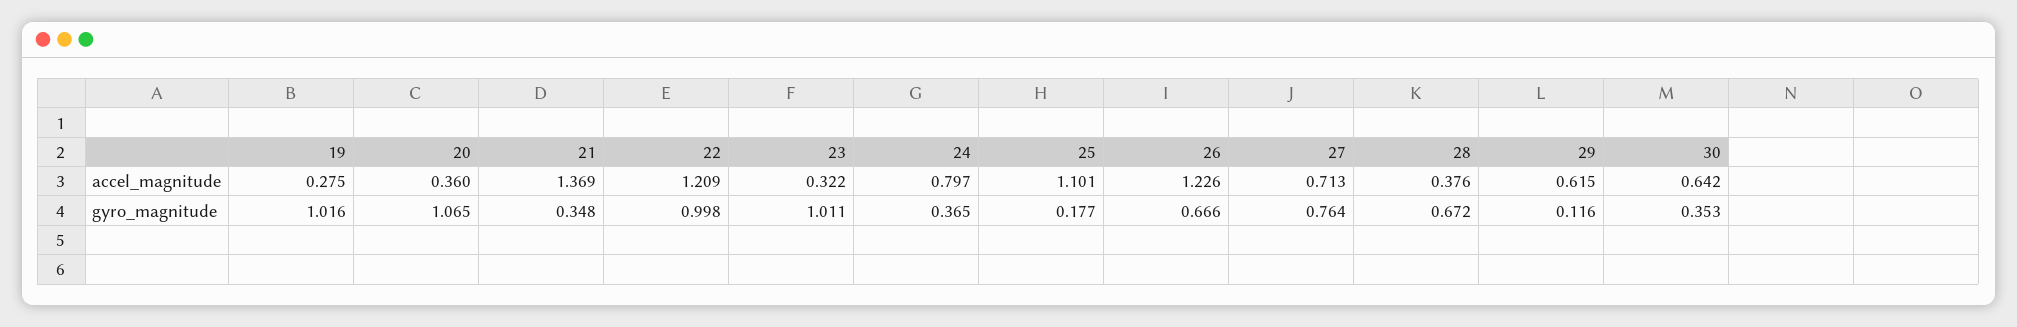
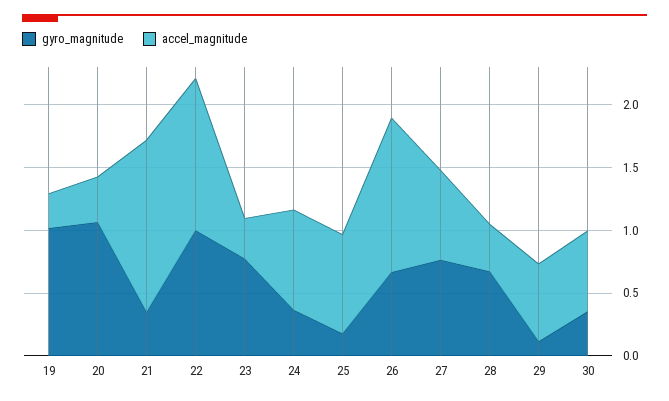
  {
    "accel_magnitude": {
      "19": 0.275,
      "20": 0.36,
      "21": 1.369,
      "22": 1.209,
      "23": 0.322,
      "24": 0.797,
-     "25": 1.101,
+     "25": 0.8,
      "26": 1.226,
      "27": 0.713,
      "28": 0.376,
      "29": 0.615,
      "30": 0.642
    },
    "gyro_magnitude": {
      "19": 1.016,
      "20": 1.065,
      "21": 0.348,
      "22": 0.998,
-     "23": 1.011,
+     "23": 0.8,
      "24": 0.365,
      "25": 0.177,
      "26": 0.666,
      "27": 0.764,
      "28": 0.672,
      "29": 0.116,
      "30": 0.353
    }
  }

